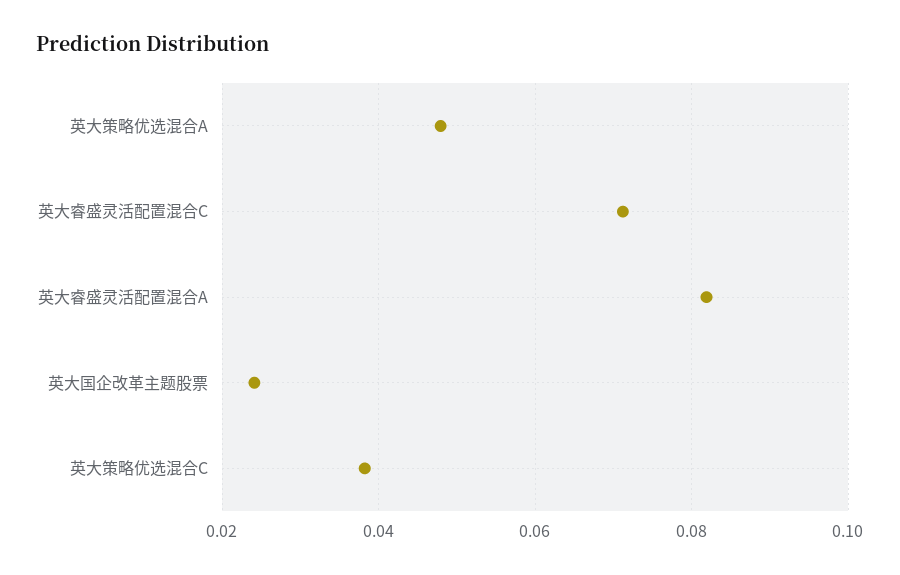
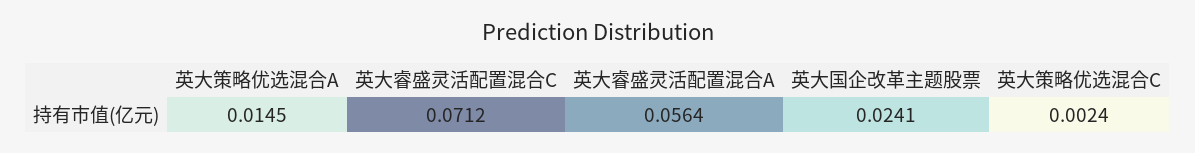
  {
-   "英大策略优选混合A": 0.048,
+   "英大策略优选混合A": 0.0145,
    "英大睿盛灵活配置混合C": 0.0712,
-   "英大睿盛灵活配置混合A": 0.082,
+   "英大睿盛灵活配置混合A": 0.0564,
    "英大国企改革主题股票": 0.0241,
-   "英大策略优选混合C": 0.038
+   "英大策略优选混合C": 0.0024
  }

